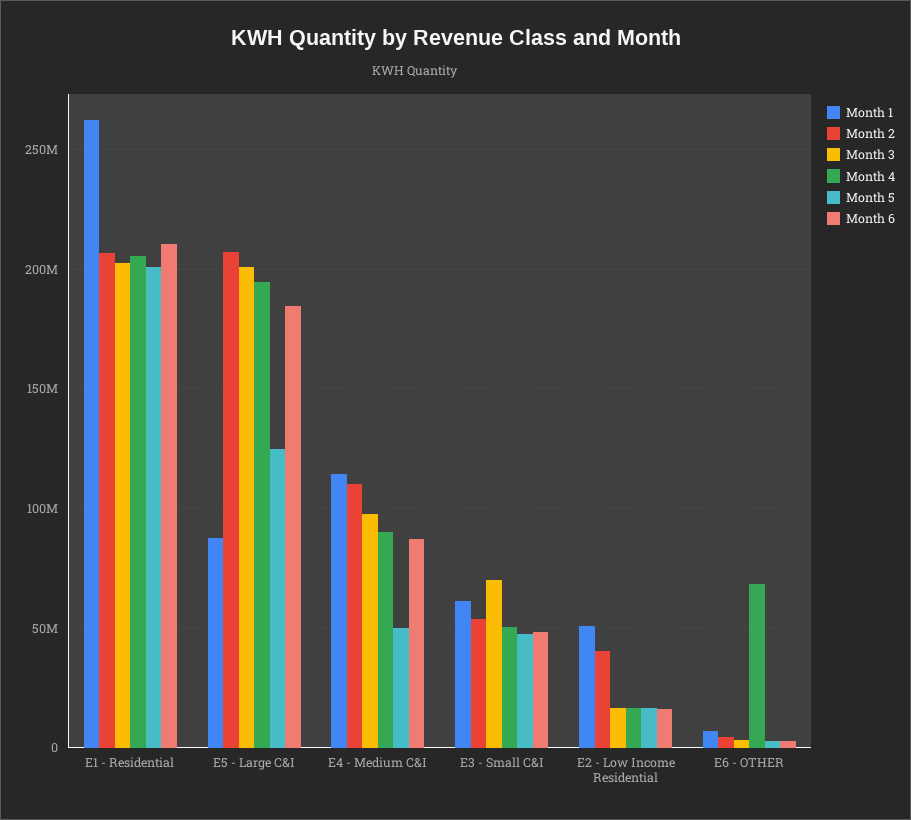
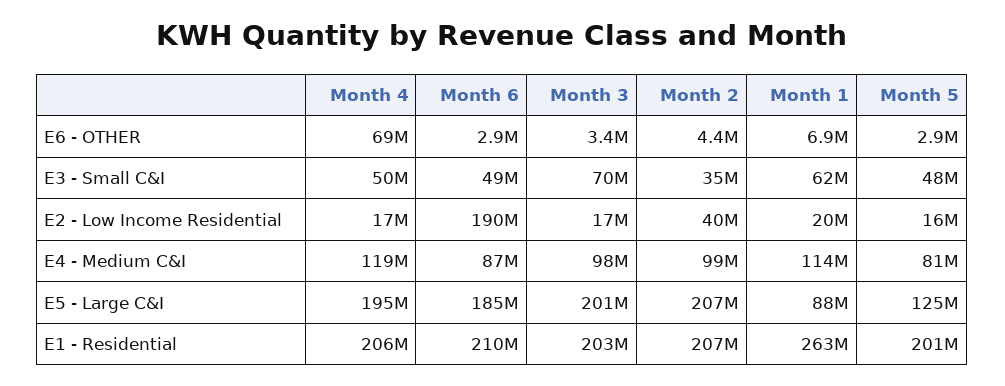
  {
    "Month 1": {
      "E1 - Residential": 263000000,
      "E5 - Large C&I": 88000000,
      "E4 - Medium C&I": 114000000,
      "E3 - Small C&I": 62000000,
-     "E2 - Low Income Residential": 50000000,
+     "E2 - Low Income Residential": 20000000,
      "E6 - OTHER": 6900000
    },
    "Month 2": {
      "E1 - Residential": 207000000,
      "E5 - Large C&I": 207000000,
-     "E4 - Medium C&I": 110000000,
+     "E4 - Medium C&I": 99000000,
-     "E3 - Small C&I": 55000000,
+     "E3 - Small C&I": 35000000,
      "E2 - Low Income Residential": 40000000,
      "E6 - OTHER": 4400000
    },
    "Month 3": {
      "E1 - Residential": 203000000,
      "E5 - Large C&I": 201000000,
      "E4 - Medium C&I": 98000000,
      "E3 - Small C&I": 70000000,
      "E2 - Low Income Residential": 17000000,
      "E6 - OTHER": 3400000
    },
    "Month 4": {
      "E1 - Residential": 206000000,
      "E5 - Large C&I": 195000000,
-     "E4 - Medium C&I": 90000000,
+     "E4 - Medium C&I": 119000000,
      "E3 - Small C&I": 50000000,
      "E2 - Low Income Residential": 17000000,
      "E6 - OTHER": 69000000
    },
    "Month 5": {
      "E1 - Residential": 201000000,
      "E5 - Large C&I": 125000000,
-     "E4 - Medium C&I": 50000000,
+     "E4 - Medium C&I": 81000000,
      "E3 - Small C&I": 48000000,
      "E2 - Low Income Residential": 16000000,
      "E6 - OTHER": 2900000
    },
    "Month 6": {
      "E1 - Residential": 210000000,
      "E5 - Large C&I": 185000000,
      "E4 - Medium C&I": 87000000,
      "E3 - Small C&I": 49000000,
-     "E2 - Low Income Residential": 15000000,
+     "E2 - Low Income Residential": 190000000,
      "E6 - OTHER": 2900000
    }
  }

